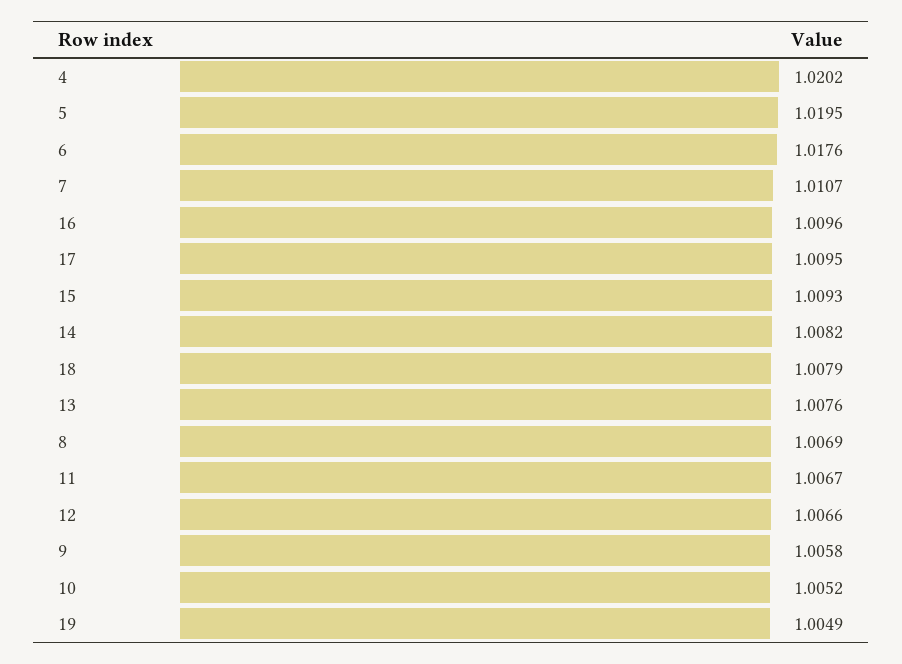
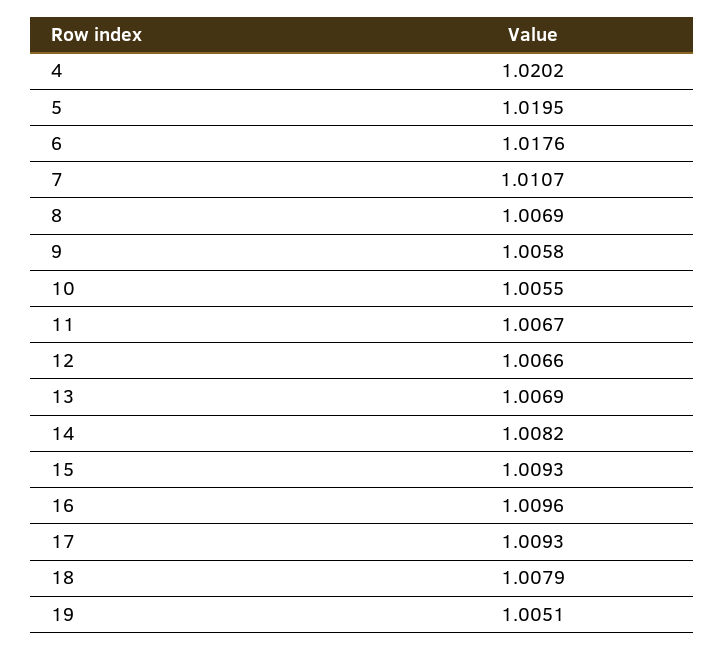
  {
    "4": 1.0202,
    "5": 1.0195,
    "6": 1.0176,
    "7": 1.0107,
    "16": 1.0096,
-   "17": 1.0095,
+   "17": 1.0093,
    "15": 1.0093,
    "14": 1.0082,
    "18": 1.0079,
-   "13": 1.0076,
+   "13": 1.0069,
    "8": 1.0069,
    "11": 1.0067,
    "12": 1.0066,
    "9": 1.0058,
-   "10": 1.0052,
+   "10": 1.0055,
-   "19": 1.0049
+   "19": 1.0051
  }

